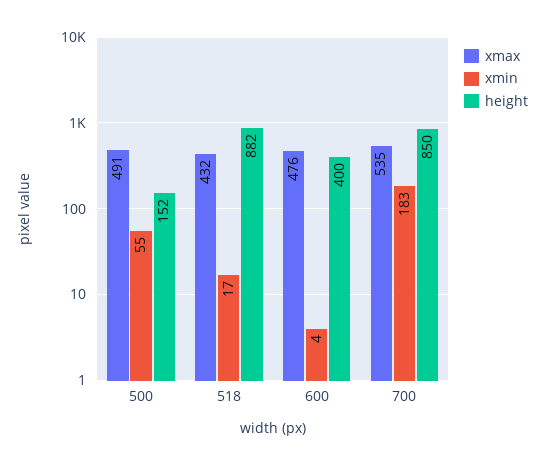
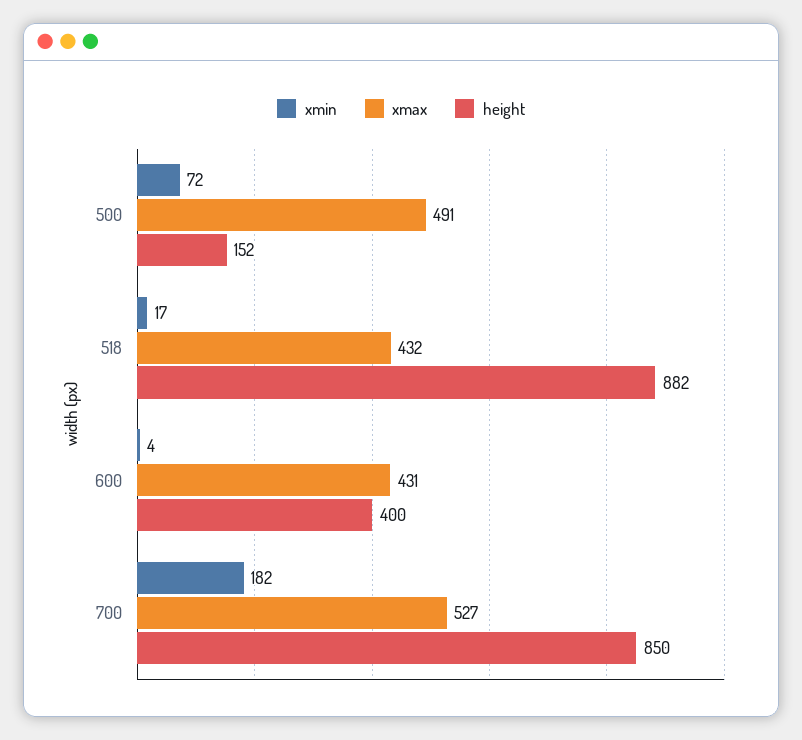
  {
    "xmax": {
      "500": 491,
      "518": 432,
-     "600": 476,
+     "600": 431,
-     "700": 535
+     "700": 527
    },
    "xmin": {
-     "500": 55,
+     "500": 72,
      "518": 17,
      "600": 4,
-     "700": 183
+     "700": 182
    },
    "height": {
      "500": 152,
      "518": 882,
      "600": 400,
      "700": 850
    }
  }

